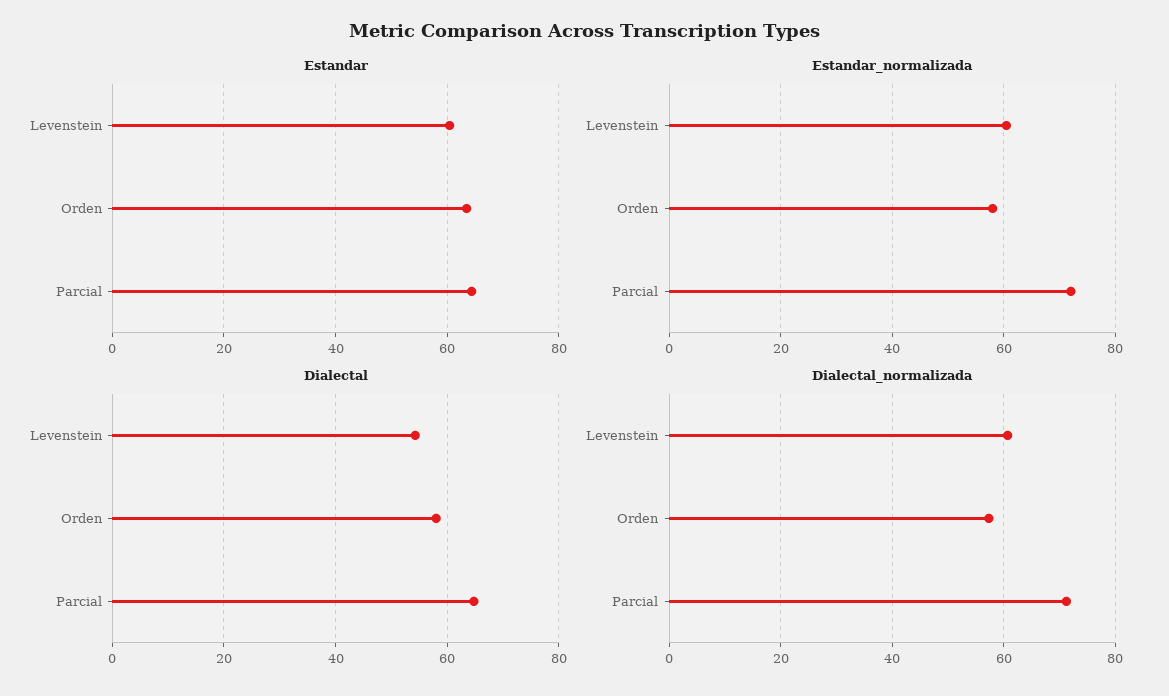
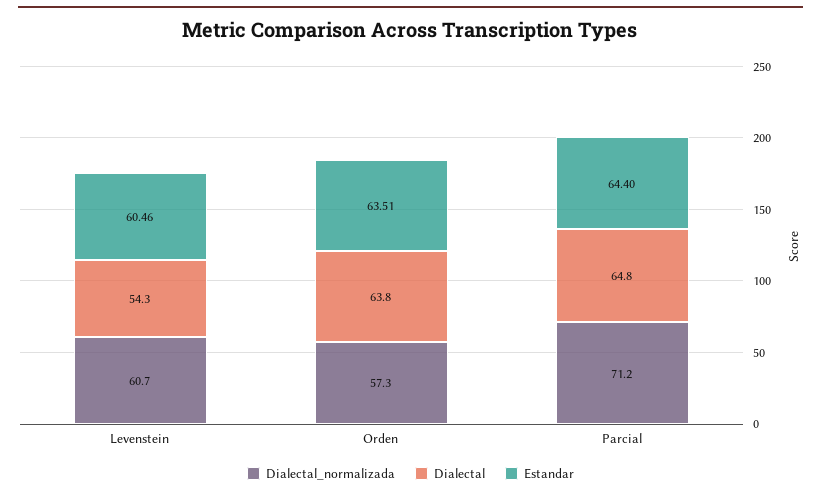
  {
    "Estandar": {
      "Levenstein": 60.46,
      "Orden": 63.51,
      "Parcial": 64.4
    },
-   "Estandar_normalizada": {
-     "Levenstein": 60,
-     "Orden": 58,
-     "Parcial": 72
-   },
    "Dialectal": {
      "Levenstein": 54.3,
-     "Orden": 58,
+     "Orden": 63.8,
      "Parcial": 64.8
    },
    "Dialectal_normalizada": {
      "Levenstein": 60.7,
      "Orden": 57.3,
      "Parcial": 71.2
    }
  }

